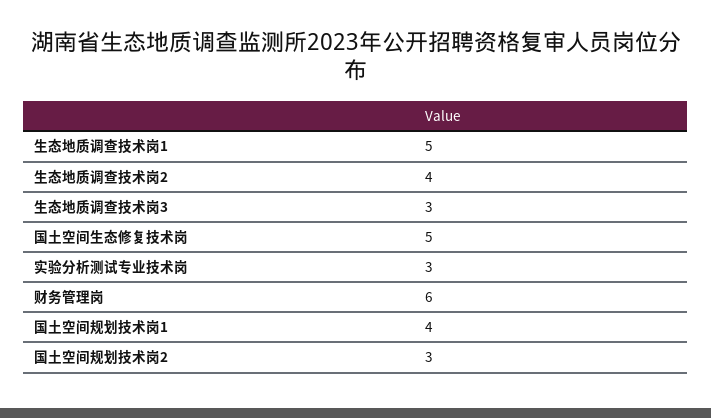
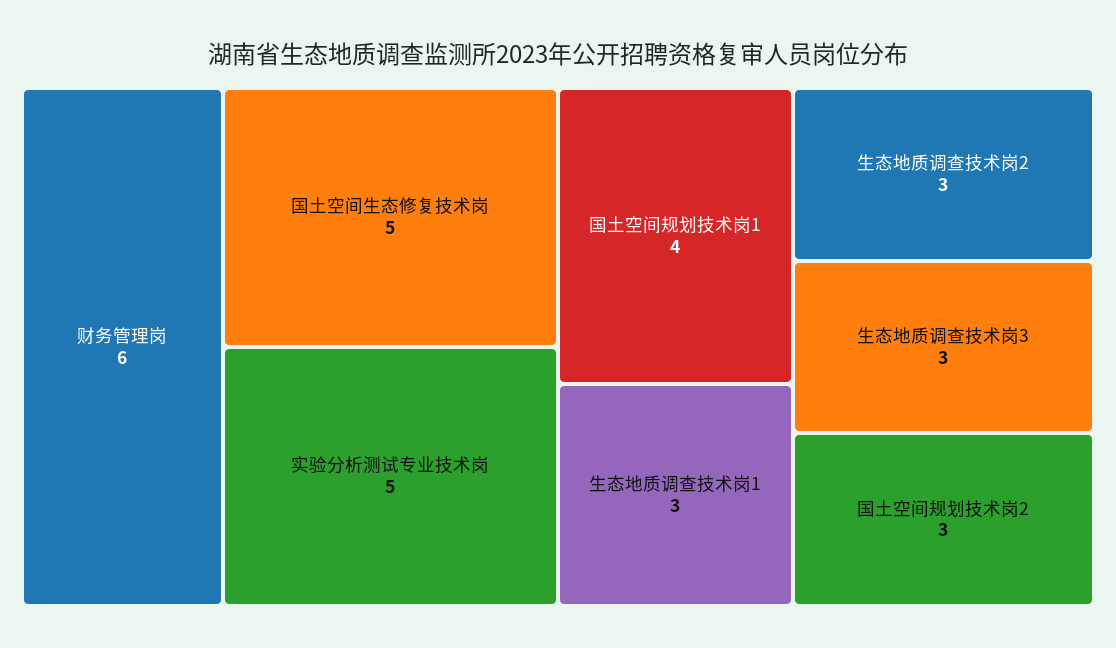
  {
-   "生态地质调查技术岗1": 5,
+   "生态地质调查技术岗1": 3,
-   "生态地质调查技术岗2": 4,
+   "生态地质调查技术岗2": 3,
    "生态地质调查技术岗3": 3,
    "国土空间生态修复技术岗": 5,
-   "实验分析测试专业技术岗": 3,
+   "实验分析测试专业技术岗": 5,
    "财务管理岗": 6,
    "国土空间规划技术岗1": 4,
    "国土空间规划技术岗2": 3
  }

